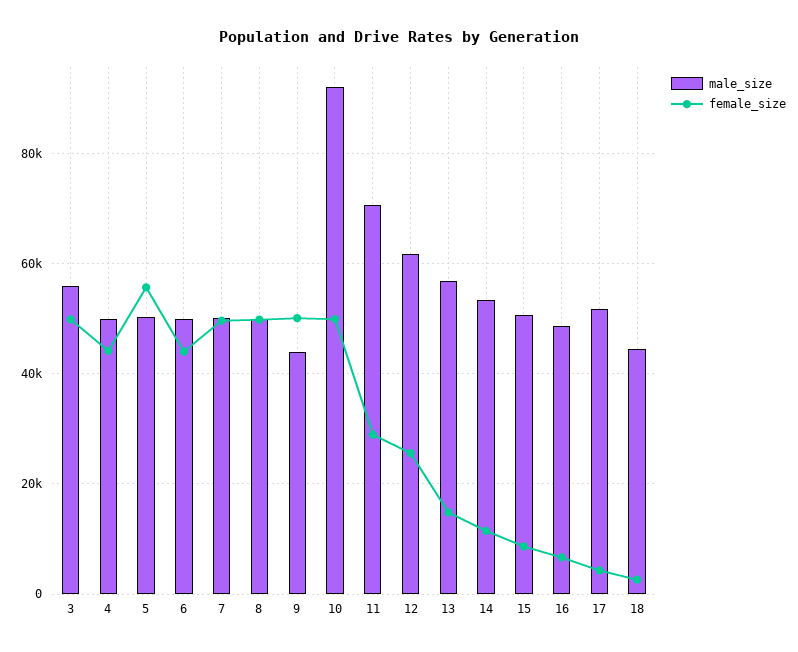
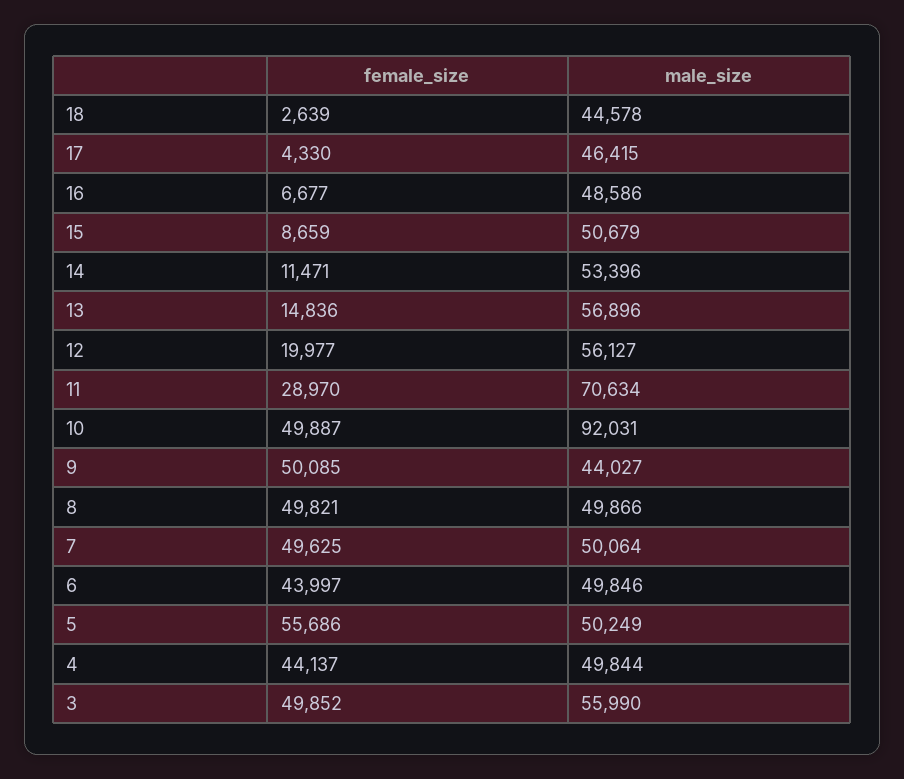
  {
    "male_size": {
      "3": 55990,
      "4": 49844,
      "5": 50249,
      "6": 49846,
      "7": 50064,
      "8": 49866,
      "9": 44027,
      "10": 92031,
      "11": 70634,
-     "12": 62000,
+     "12": 56127,
      "13": 56896,
      "14": 53396,
      "15": 50679,
      "16": 48586,
-     "17": 52000,
+     "17": 46415,
      "18": 44578
    },
    "female_size": {
      "3": 49852,
      "4": 44137,
      "5": 55686,
      "6": 43997,
      "7": 49625,
      "8": 49821,
      "9": 50085,
      "10": 49887,
      "11": 28970,
-     "12": 26000,
+     "12": 19977,
      "13": 14836,
      "14": 11471,
      "15": 8659,
      "16": 6677,
      "17": 4330,
      "18": 2639
    }
  }

